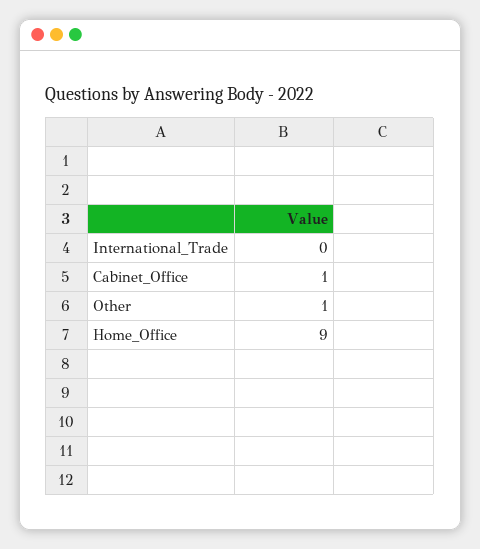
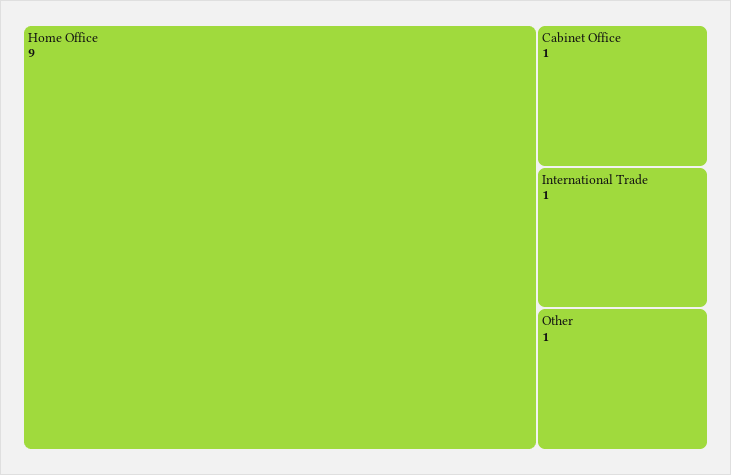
  {
-   "International_Trade": 0,
+   "International_Trade": 1,
    "Cabinet_Office": 1,
    "Other": 1,
    "Home_Office": 9
  }

